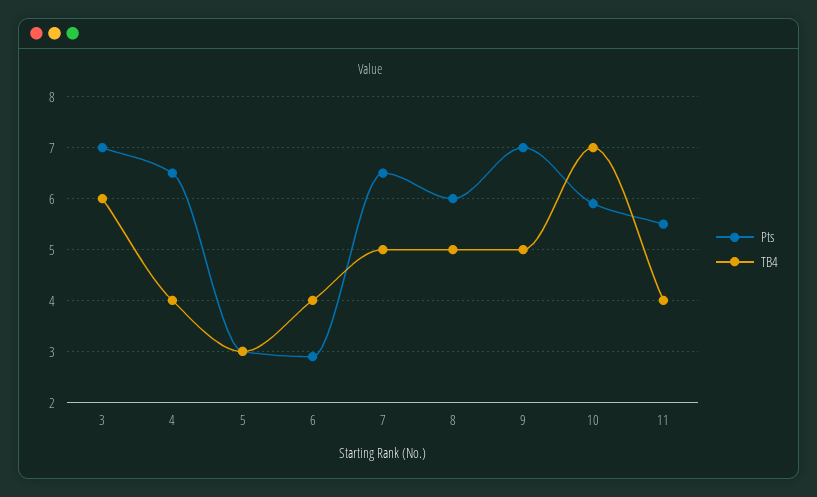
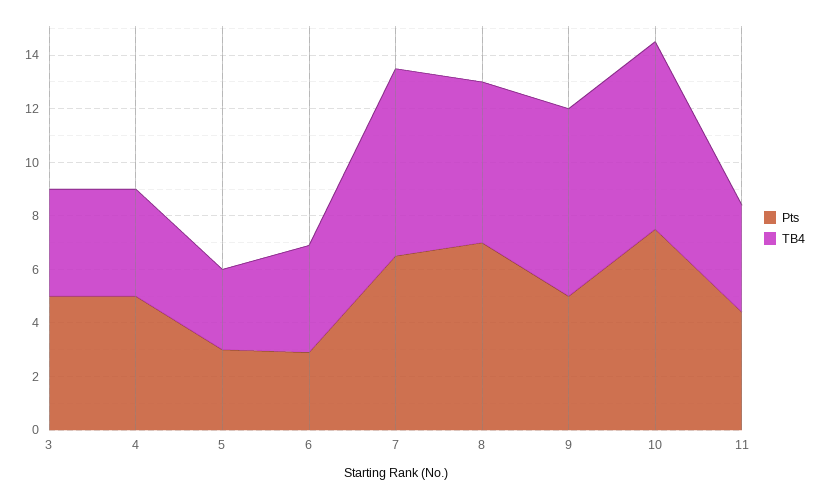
  {
    "Pts": {
-     "3": 7,
+     "3": 5,
-     "4": 6.5,
+     "4": 5,
      "5": 3,
      "6": 3,
      "7": 6.5,
-     "8": 6,
+     "8": 7,
-     "9": 7,
+     "9": 5,
-     "10": 6,
+     "10": 7.5,
-     "11": 5.5
+     "11": 4.5
    },
    "TB4": {
-     "3": 6,
+     "3": 4,
      "4": 4,
      "5": 3,
      "6": 4,
-     "7": 5,
+     "7": 7,
-     "8": 5,
+     "8": 6,
-     "9": 5,
+     "9": 7,
      "10": 7,
      "11": 4
    }
  }

